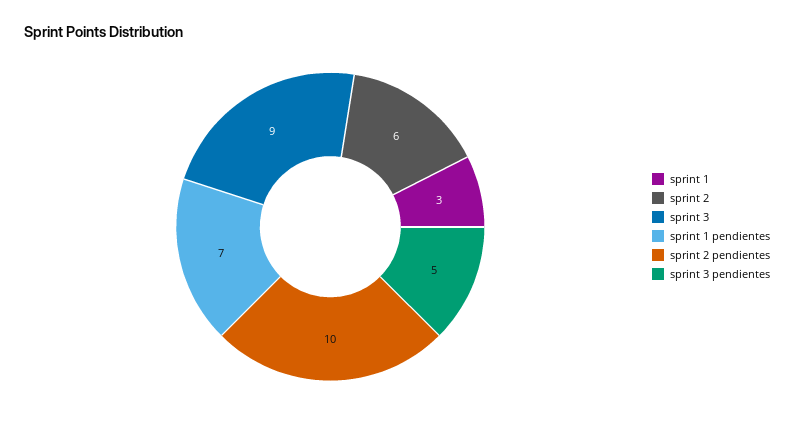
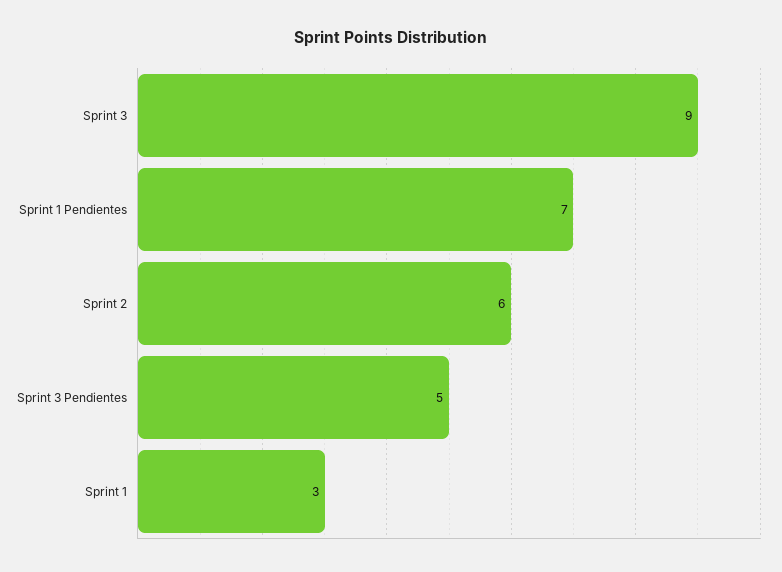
  {
    "sprint 1": 3,
    "sprint 2": 6,
    "sprint 3": 9,
    "sprint 1 pendientes": 7,
-   "sprint 2 pendientes": 10,
    "sprint 3 pendientes": 5
  }

